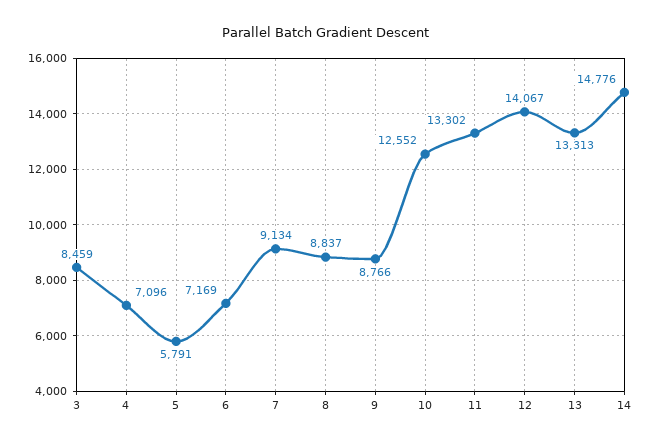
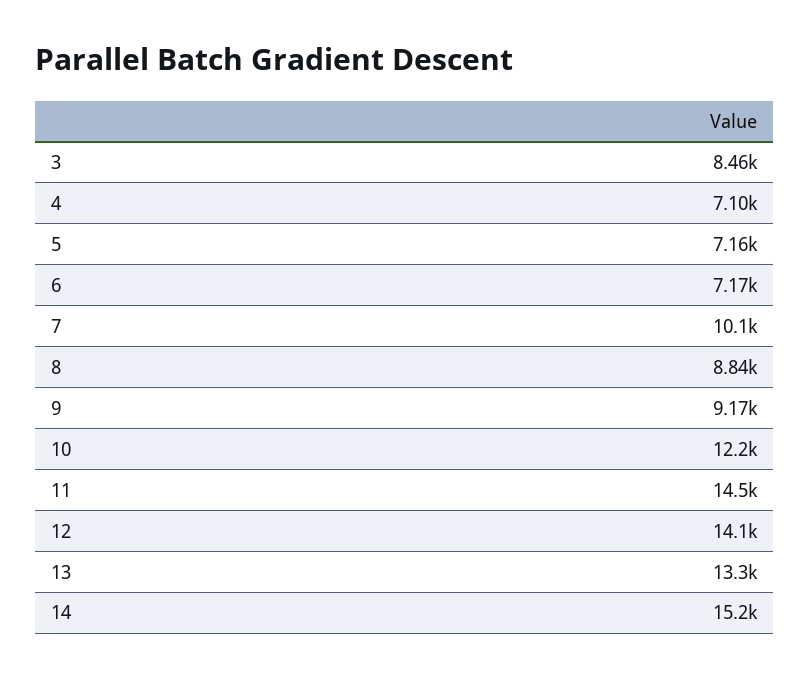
  {
    "3": 8459,
    "4": 7096,
-   "5": 5791,
+   "5": 7160,
    "6": 7169,
-   "7": 9134,
+   "7": 10100,
    "8": 8837,
-   "9": 8766,
+   "9": 9170,
-   "10": 12552,
+   "10": 12200,
-   "11": 13302,
+   "11": 14500,
    "12": 14067,
    "13": 13313,
-   "14": 14776
+   "14": 15200
  }

